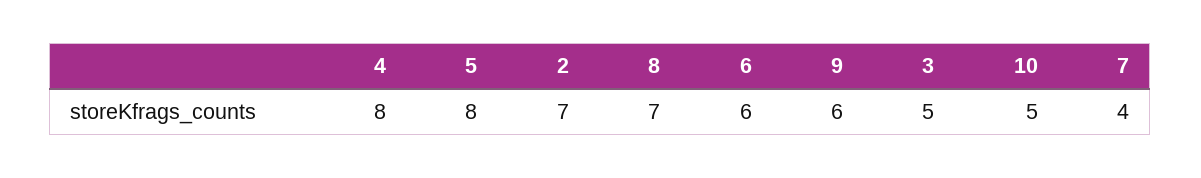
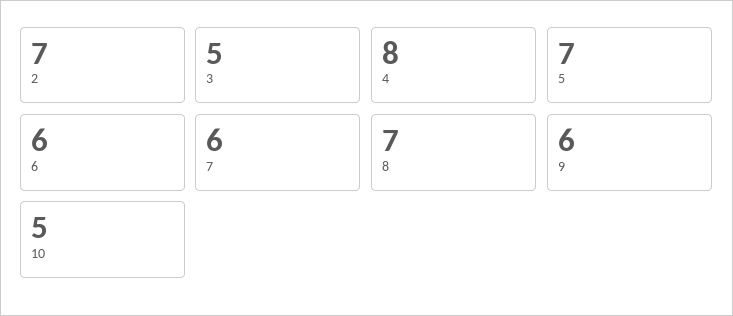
  {
    "4": 8,
-   "5": 8,
+   "5": 7,
    "2": 7,
    "8": 7,
    "6": 6,
    "9": 6,
    "3": 5,
    "10": 5,
-   "7": 4
+   "7": 6
  }

